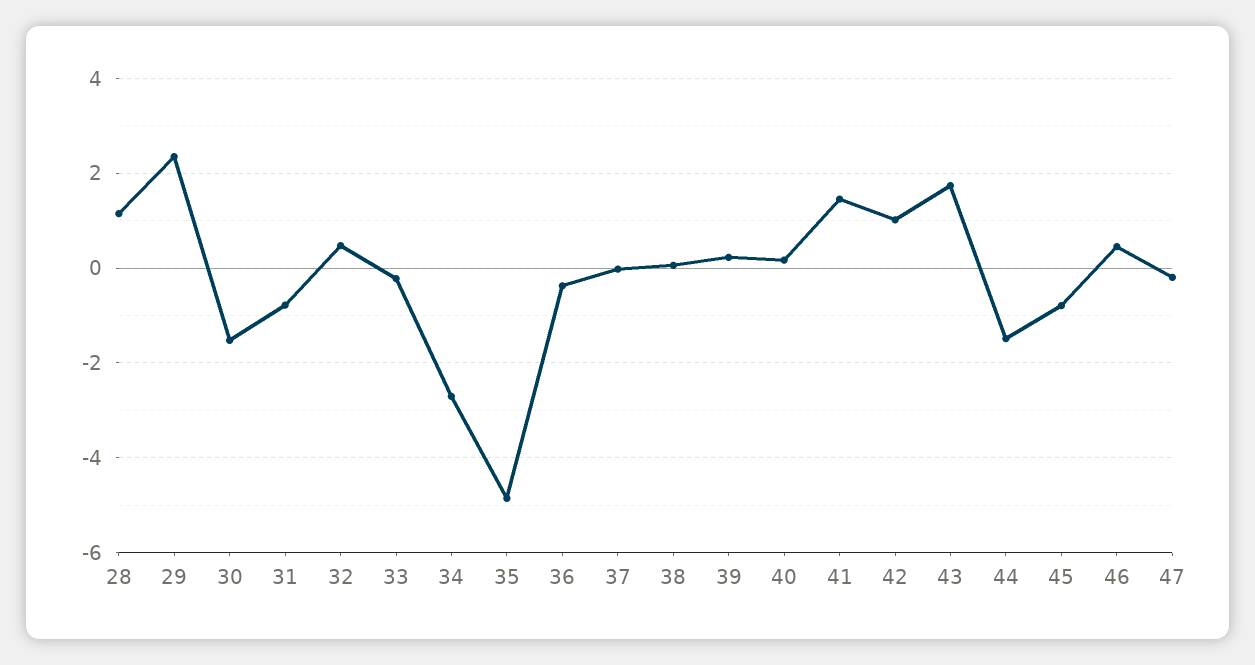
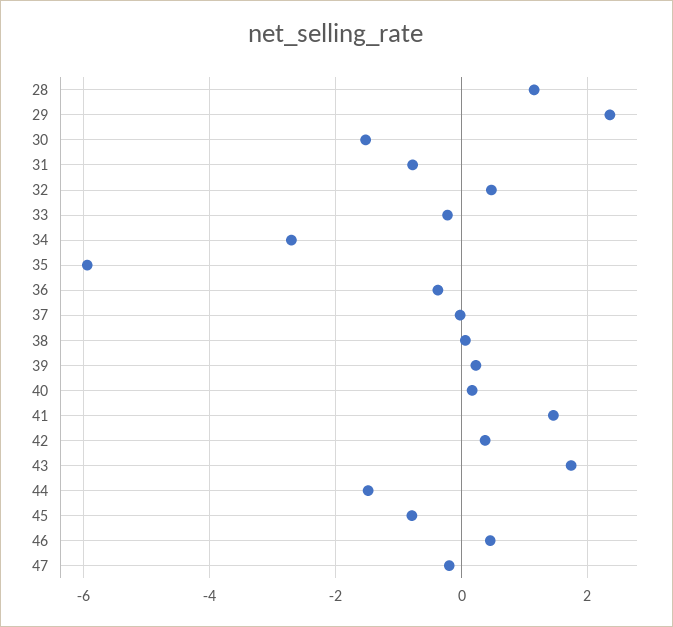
  {
    "28": 1.2,
    "29": 2.4,
    "30": -1.6,
    "31": -0.8,
    "32": 0.4,
    "33": -0.2,
    "34": -2.8,
-   "35": -4.8,
+   "35": -6,
    "36": -0.4,
    "37": 0,
    "38": 0,
    "39": 0.2,
    "40": 0.2,
    "41": 1.4,
-   "42": 1,
+   "42": 0.4,
    "43": 1.8,
    "44": -1.4,
    "45": -0.8,
    "46": 0.4,
    "47": -0.2
  }

